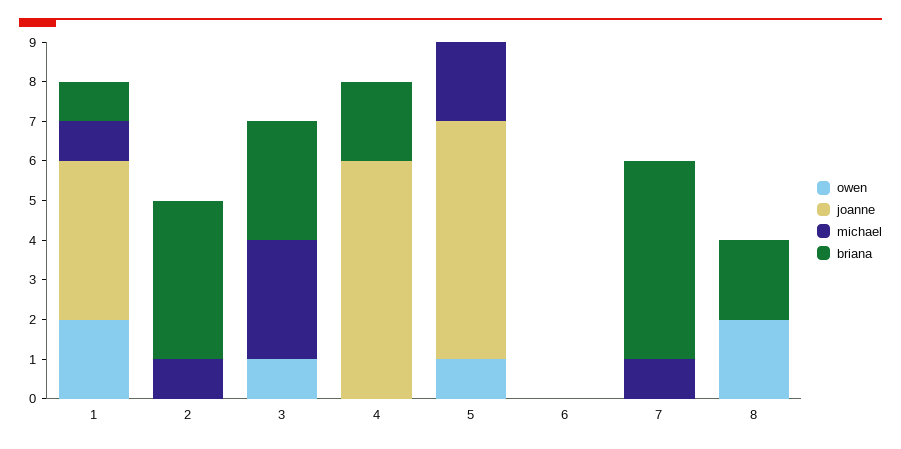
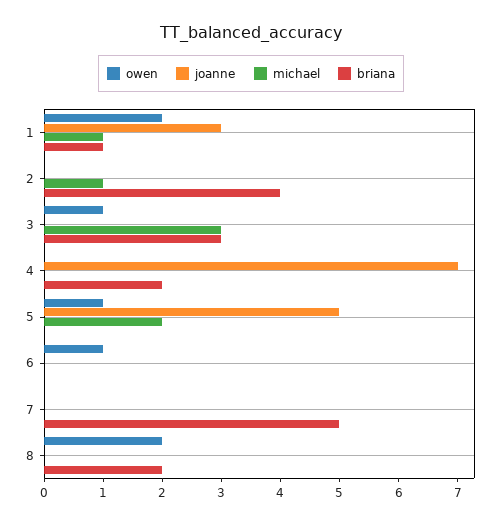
  {
    "owen": {
      "1": 2,
      "2": 0,
      "3": 1,
      "4": 0,
      "5": 1,
-     "6": 0,
+     "6": 1,
      "7": 0,
      "8": 2
    },
    "joanne": {
-     "1": 4,
+     "1": 3,
      "2": 0,
      "3": 0,
-     "4": 6,
+     "4": 7,
-     "5": 6,
+     "5": 5,
      "6": 0,
      "7": 0,
      "8": 0
    },
    "michael": {
      "1": 1,
      "2": 1,
      "3": 3,
      "4": 0,
      "5": 2,
      "6": 0,
-     "7": 1,
+     "7": 0,
      "8": 0
    },
    "briana": {
      "1": 1,
      "2": 4,
      "3": 3,
      "4": 2,
      "5": 0,
      "6": 0,
      "7": 5,
      "8": 2
    }
  }

